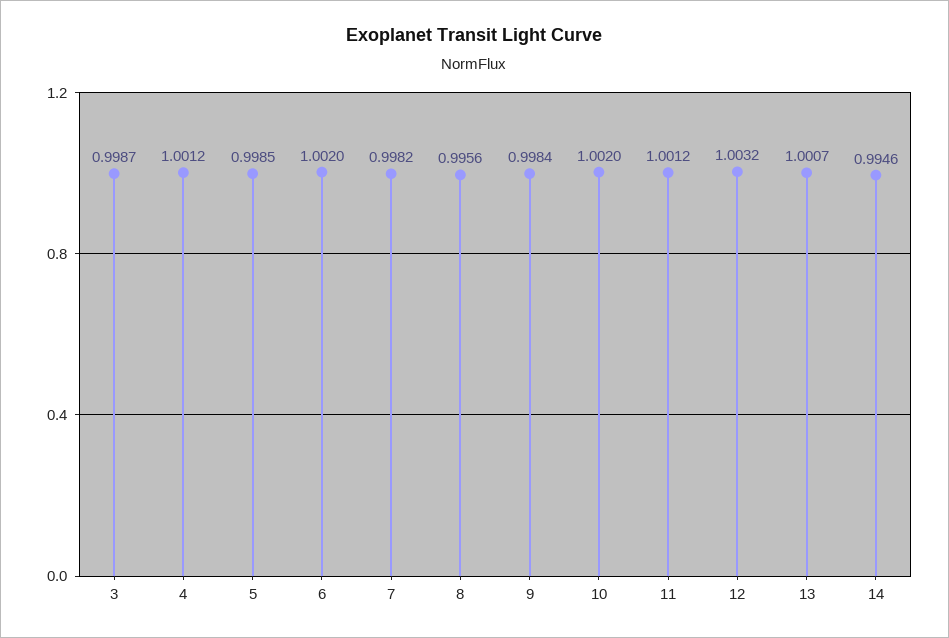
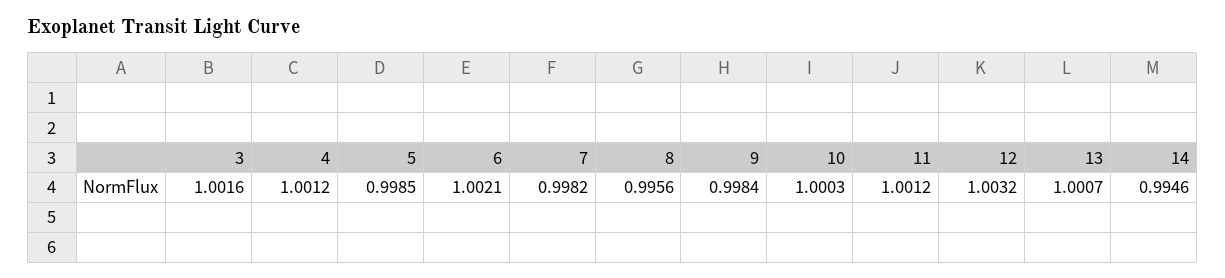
  {
-   "3": 0.9987,
+   "3": 1.0016,
    "4": 1.0012,
    "5": 0.9985,
-   "6": 1.002,
+   "6": 1.0021,
    "7": 0.9982,
    "8": 0.9956,
    "9": 0.9984,
-   "10": 1.002,
+   "10": 1.0003,
    "11": 1.0012,
    "12": 1.0032,
    "13": 1.0007,
    "14": 0.9946
  }

